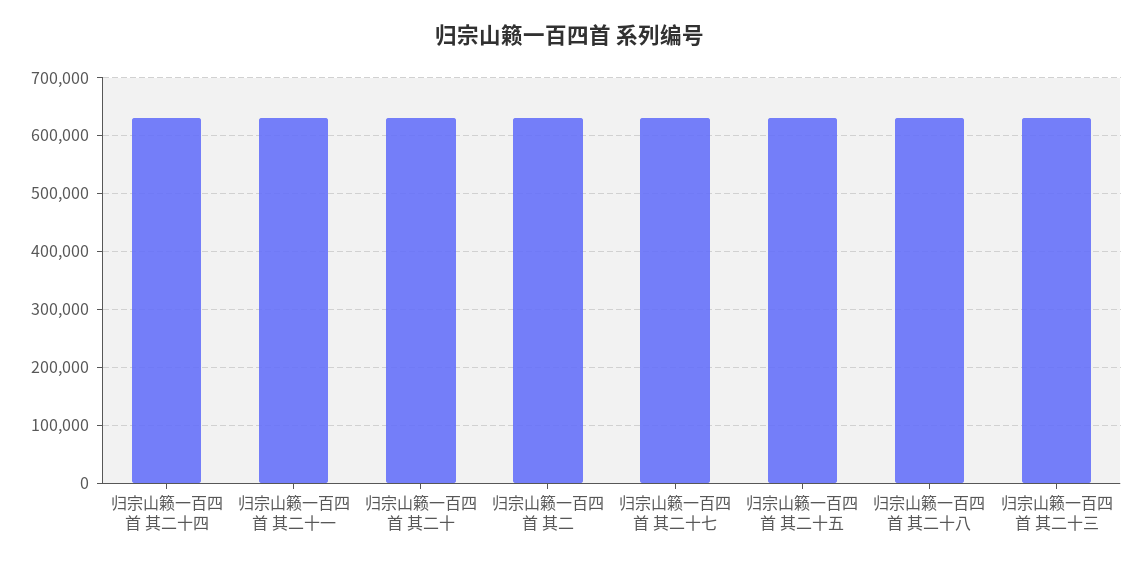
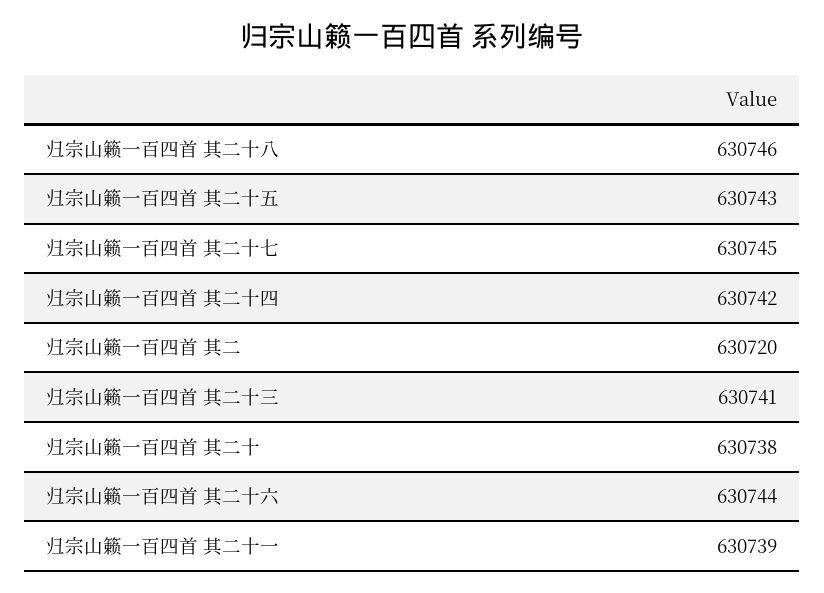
  {
    "归宗山籁一百四首 其二十四": 630742,
    "归宗山籁一百四首 其二十一": 630739,
    "归宗山籁一百四首 其二十": 630738,
    "归宗山籁一百四首 其二": 630720,
    "归宗山籁一百四首 其二十七": 630745,
    "归宗山籁一百四首 其二十五": 630743,
    "归宗山籁一百四首 其二十八": 630746,
-   "归宗山籁一百四首 其二十三": 630741
+   "归宗山籁一百四首 其二十三": 630741,
+   "归宗山籁一百四首 其二十六": 630744
  }

